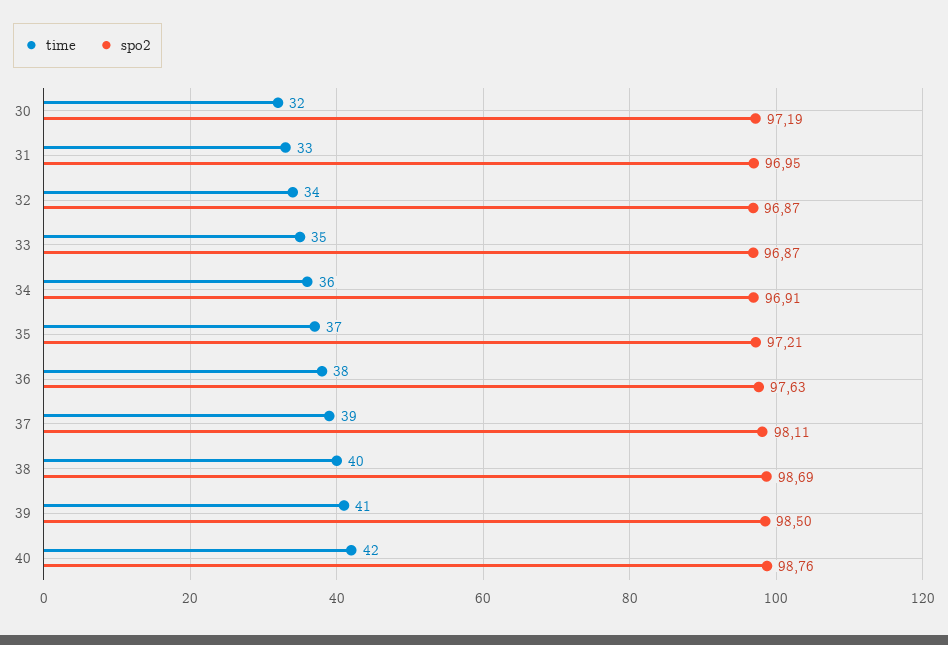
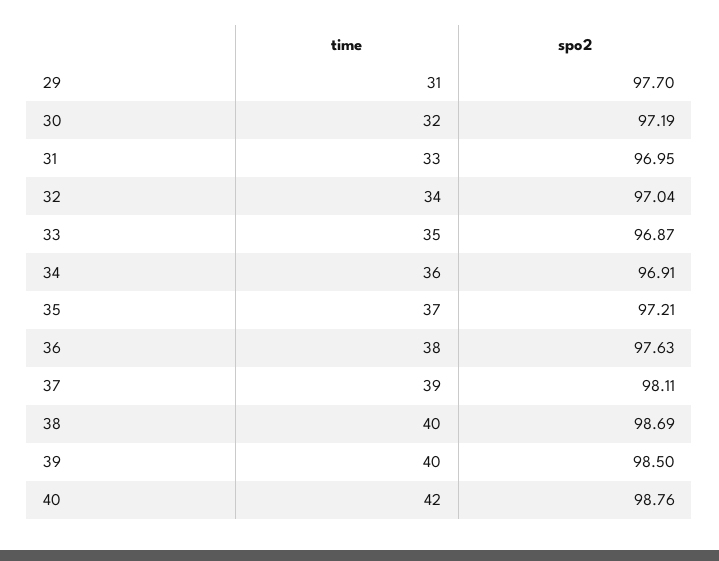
  {
    "time": {
      "30": 32,
      "31": 33,
      "32": 34,
      "33": 35,
      "34": 36,
      "35": 37,
      "36": 38,
      "37": 39,
      "38": 40,
-     "39": 41,
+     "39": 40,
-     "40": 42
+     "40": 42,
+     "29": 31
    },
    "spo2": {
      "30": 97.19,
      "31": 96.95,
-     "32": 96.87,
+     "32": 97.04,
      "33": 96.87,
      "34": 96.91,
      "35": 97.21,
      "36": 97.63,
      "37": 98.11,
      "38": 98.69,
      "39": 98.5,
-     "40": 98.76
+     "40": 98.76,
+     "29": 97.7
    }
  }

